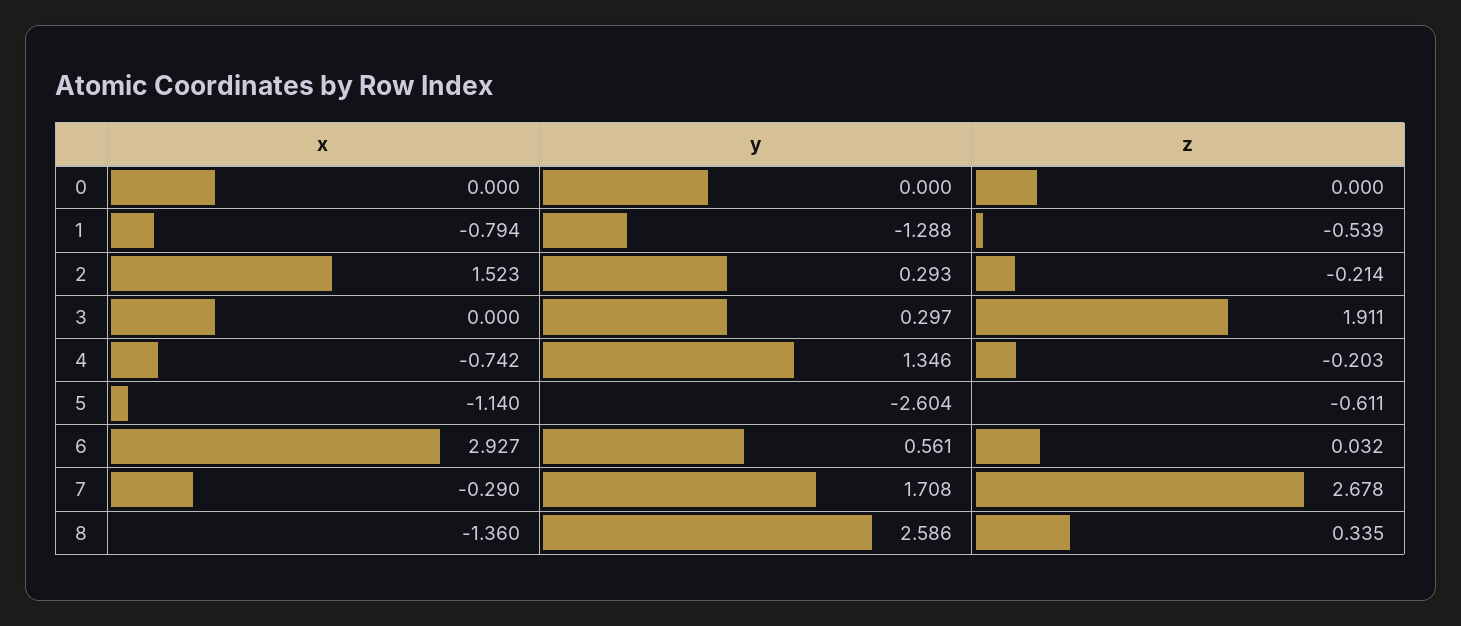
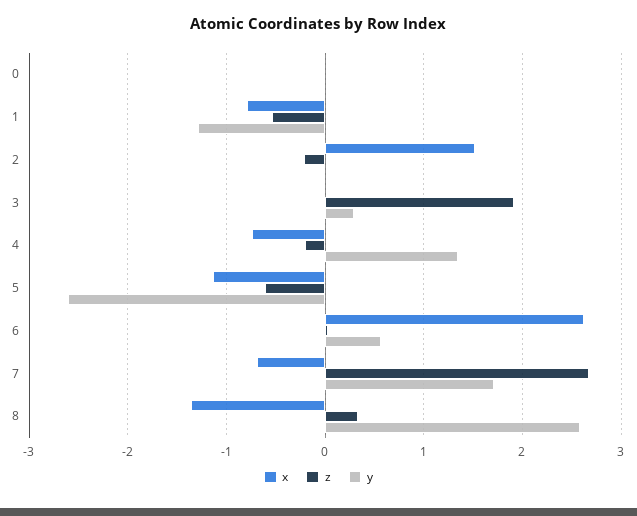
  {
    "x": {
      "0": 0,
      "1": -0.794,
      "2": 1.523,
      "3": 0,
      "4": -0.742,
      "5": -1.14,
-     "6": 2.927,
+     "6": 2.6,
-     "7": -0.29,
+     "7": -0.7,
      "8": -1.36
    },
    "y": {
      "0": 0,
      "1": -1.288,
-     "2": 0.293,
+     "2": 0,
      "3": 0.297,
      "4": 1.346,
      "5": -2.604,
      "6": 0.561,
      "7": 1.708,
      "8": 2.586
    },
    "z": {
      "0": 0,
      "1": -0.539,
      "2": -0.214,
      "3": 1.911,
      "4": -0.203,
      "5": -0.611,
      "6": 0.032,
      "7": 2.678,
      "8": 0.335
    }
  }

